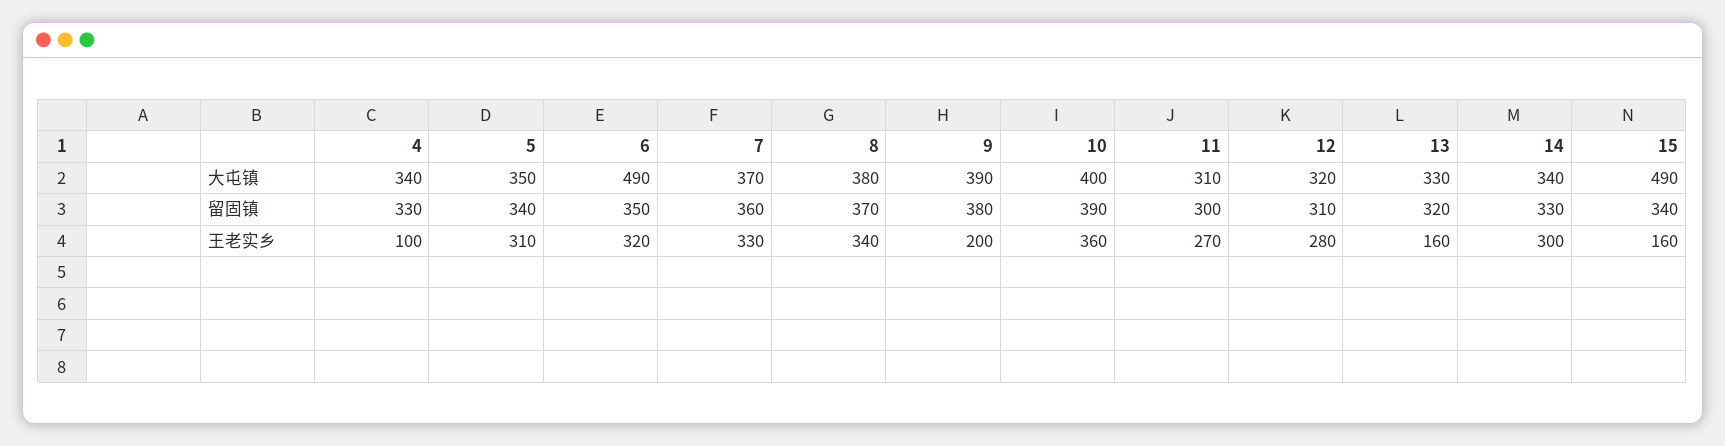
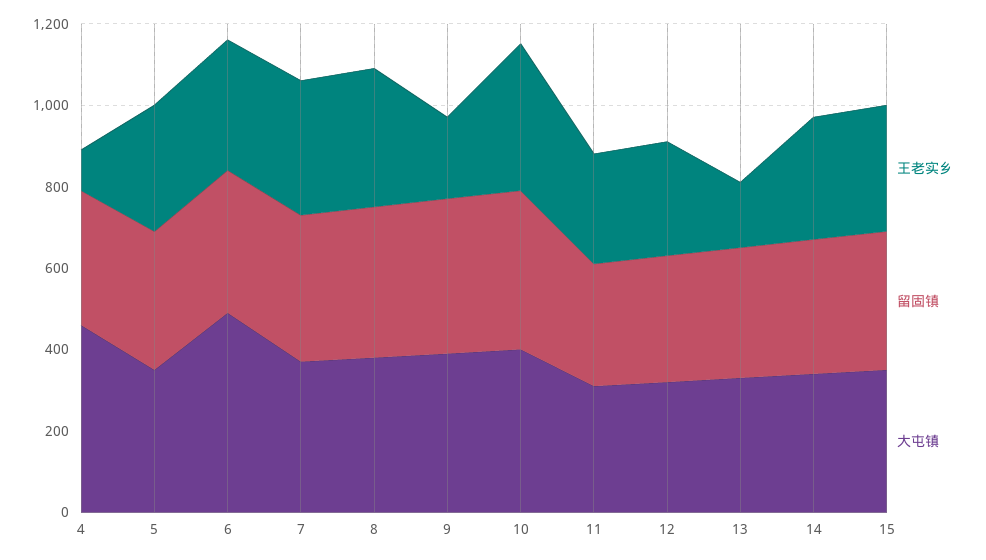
  {
    "大屯镇": {
-     "4": 340,
+     "4": 450,
      "5": 350,
      "6": 490,
      "7": 370,
      "8": 380,
      "9": 390,
      "10": 400,
      "11": 310,
      "12": 320,
      "13": 330,
      "14": 340,
-     "15": 490
+     "15": 350
    },
    "留固镇": {
      "4": 330,
      "5": 340,
      "6": 350,
      "7": 360,
      "8": 370,
      "9": 380,
      "10": 390,
      "11": 300,
      "12": 310,
      "13": 320,
      "14": 330,
      "15": 340
    },
    "王老实乡": {
      "4": 100,
      "5": 310,
      "6": 320,
      "7": 330,
      "8": 340,
      "9": 200,
      "10": 360,
      "11": 270,
      "12": 280,
      "13": 160,
      "14": 300,
-     "15": 160
+     "15": 300
    }
  }

